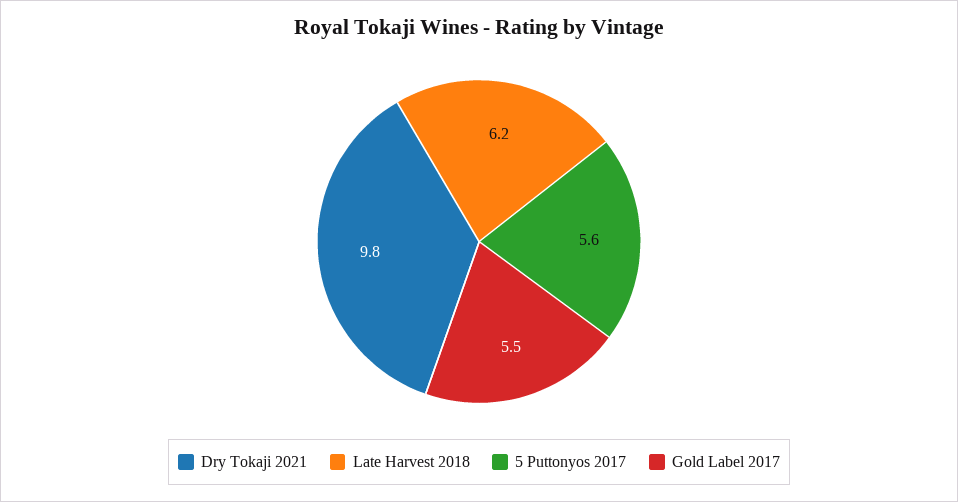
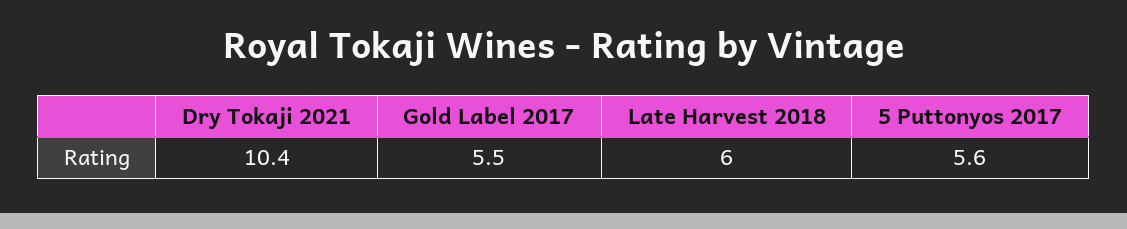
  {
-   "Dry Tokaji 2021": 9.8,
+   "Dry Tokaji 2021": 10.4,
-   "Late Harvest 2018": 6.2,
+   "Late Harvest 2018": 6,
    "5 Puttonyos 2017": 5.6,
    "Gold Label 2017": 5.5
  }

